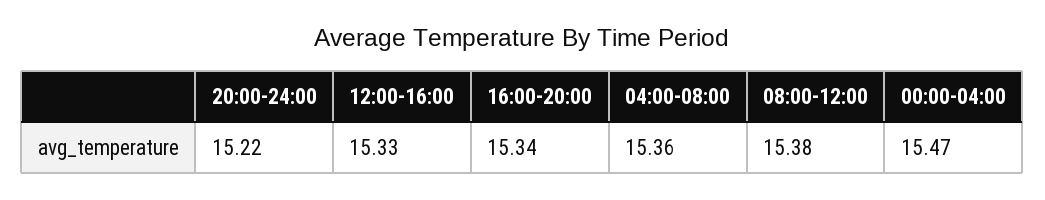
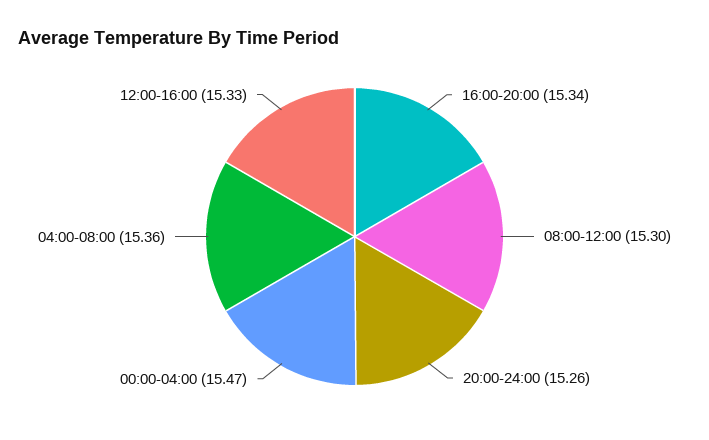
  {
-   "20:00-24:00": 15.22,
+   "20:00-24:00": 15.26,
    "12:00-16:00": 15.33,
    "16:00-20:00": 15.34,
    "04:00-08:00": 15.36,
-   "08:00-12:00": 15.38,
+   "08:00-12:00": 15.3,
    "00:00-04:00": 15.47
  }

